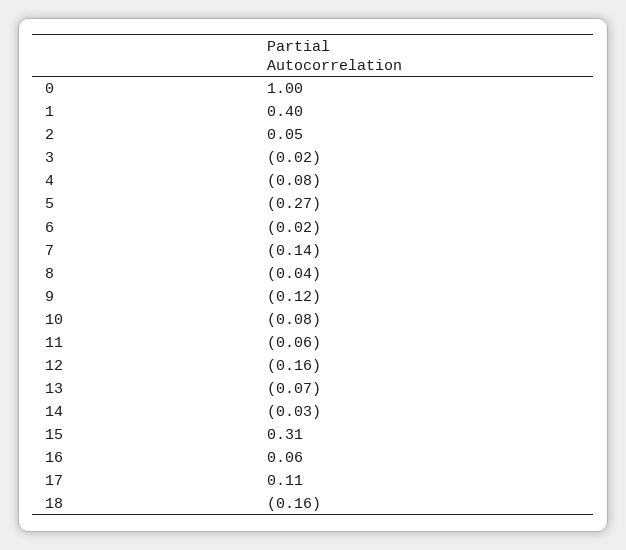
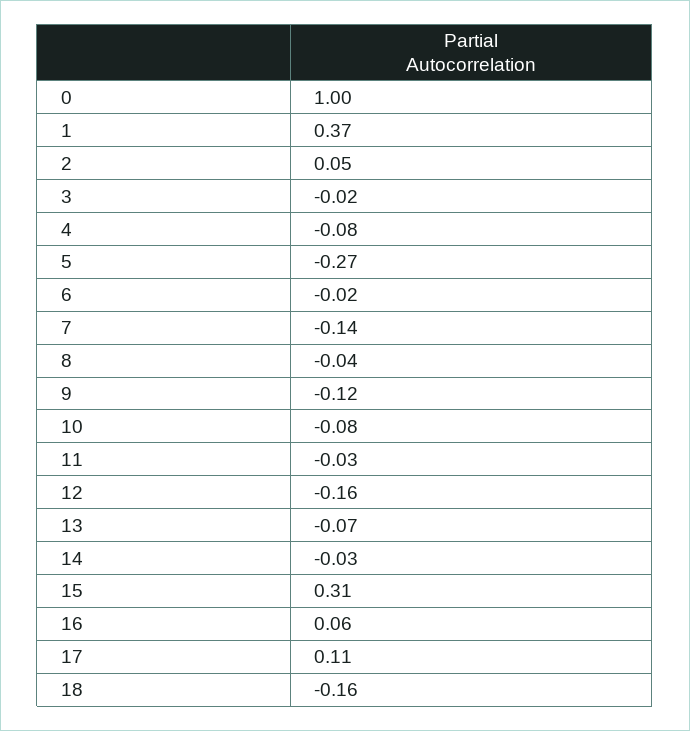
  {
    "0": 1,
-   "1": 0.4,
+   "1": 0.37,
    "2": 0.05,
    "3": -0.02,
    "4": -0.08,
    "5": -0.27,
    "6": -0.02,
    "7": -0.14,
    "8": -0.04,
    "9": -0.12,
    "10": -0.08,
-   "11": -0.06,
+   "11": -0.03,
    "12": -0.16,
    "13": -0.07,
    "14": -0.03,
    "15": 0.31,
    "16": 0.06,
    "17": 0.11,
    "18": -0.16
  }

